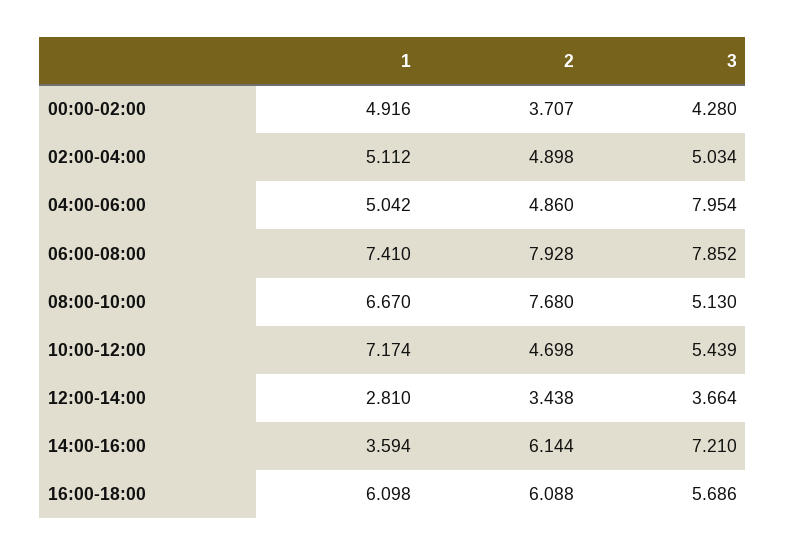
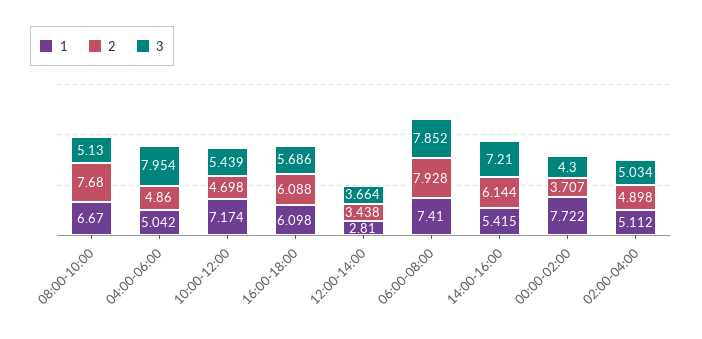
  {
    "1": {
-     "00:00-02:00": 4.916,
+     "00:00-02:00": 7.722,
      "02:00-04:00": 5.112,
      "04:00-06:00": 5.042,
      "06:00-08:00": 7.41,
      "08:00-10:00": 6.67,
      "10:00-12:00": 7.174,
      "12:00-14:00": 2.81,
-     "14:00-16:00": 3.594,
+     "14:00-16:00": 5.415,
      "16:00-18:00": 6.098
    },
    "2": {
      "00:00-02:00": 3.707,
      "02:00-04:00": 4.898,
      "04:00-06:00": 4.86,
      "06:00-08:00": 7.928,
      "08:00-10:00": 7.68,
      "10:00-12:00": 4.698,
      "12:00-14:00": 3.438,
      "14:00-16:00": 6.144,
      "16:00-18:00": 6.088
    },
    "3": {
-     "00:00-02:00": 4.28,
+     "00:00-02:00": 4.3,
      "02:00-04:00": 5.034,
      "04:00-06:00": 7.954,
      "06:00-08:00": 7.852,
      "08:00-10:00": 5.13,
      "10:00-12:00": 5.439,
      "12:00-14:00": 3.664,
      "14:00-16:00": 7.21,
      "16:00-18:00": 5.686
    }
  }

